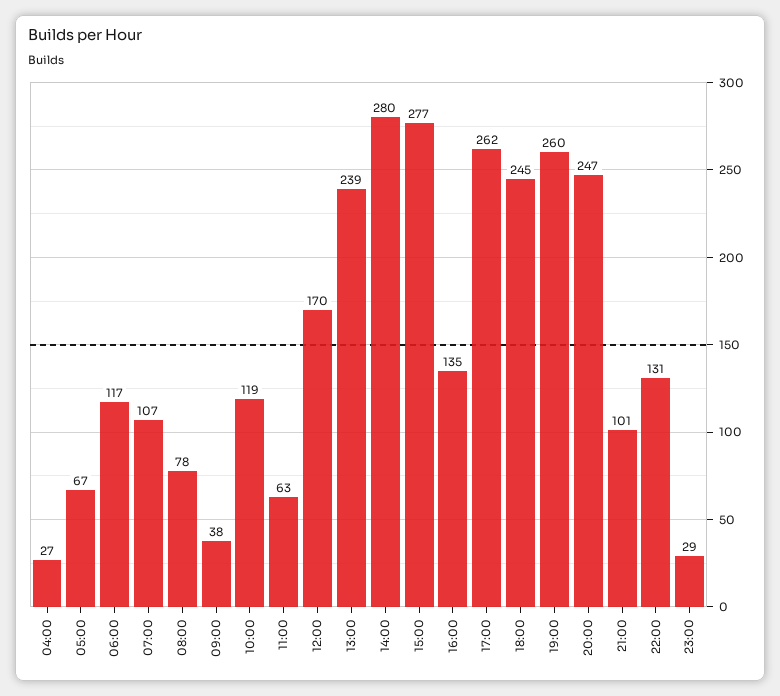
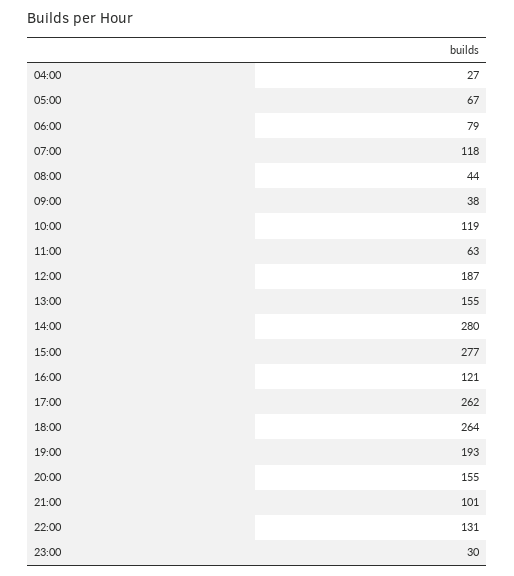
  {
    "04:00": 27,
    "05:00": 67,
-   "06:00": 117,
+   "06:00": 79,
-   "07:00": 107,
+   "07:00": 118,
-   "08:00": 78,
+   "08:00": 44,
    "09:00": 38,
    "10:00": 119,
    "11:00": 63,
-   "12:00": 170,
+   "12:00": 187,
-   "13:00": 239,
+   "13:00": 155,
    "14:00": 280,
    "15:00": 277,
-   "16:00": 135,
+   "16:00": 121,
    "17:00": 262,
-   "18:00": 245,
+   "18:00": 264,
-   "19:00": 260,
+   "19:00": 193,
-   "20:00": 247,
+   "20:00": 155,
    "21:00": 101,
    "22:00": 131,
-   "23:00": 29
+   "23:00": 30
  }

